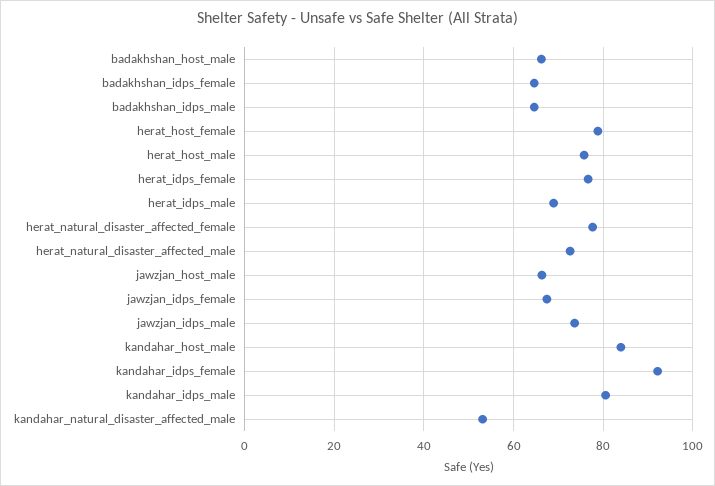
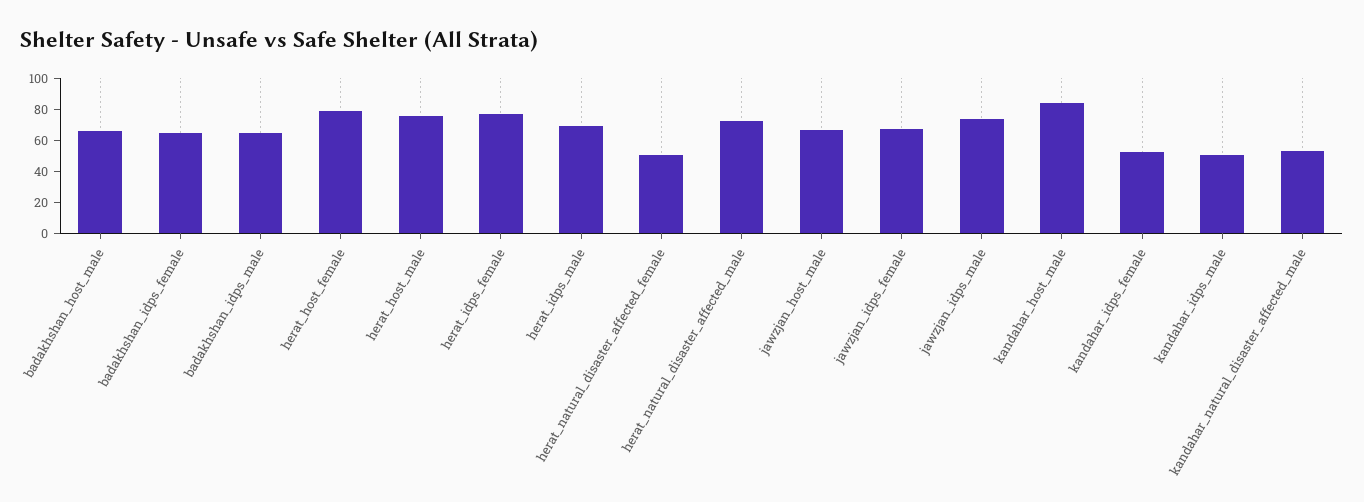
  {
    "badakhshan_host_male": 66,
    "badakhshan_idps_female": 64,
    "badakhshan_idps_male": 64,
    "herat_host_female": 78,
    "herat_host_male": 76,
    "herat_idps_female": 76,
    "herat_idps_male": 68,
-   "herat_natural_disaster_affected_female": 78,
+   "herat_natural_disaster_affected_female": 50,
    "herat_natural_disaster_affected_male": 72,
    "jawzjan_host_male": 66,
    "jawzjan_idps_female": 68,
    "jawzjan_idps_male": 74,
    "kandahar_host_male": 84,
-   "kandahar_idps_female": 92,
+   "kandahar_idps_female": 50,
-   "kandahar_idps_male": 80,
+   "kandahar_idps_male": 50,
    "kandahar_natural_disaster_affected_male": 54
  }

